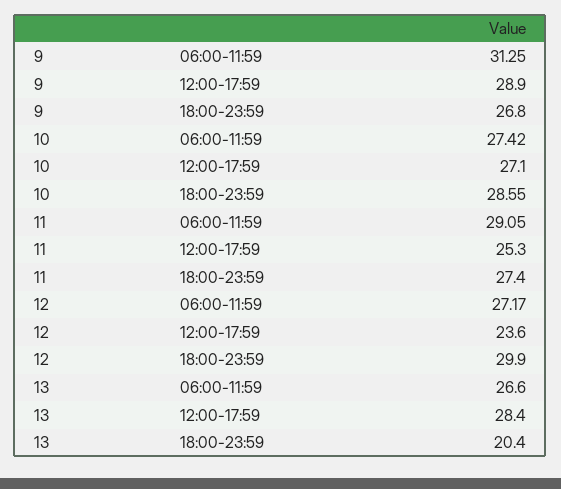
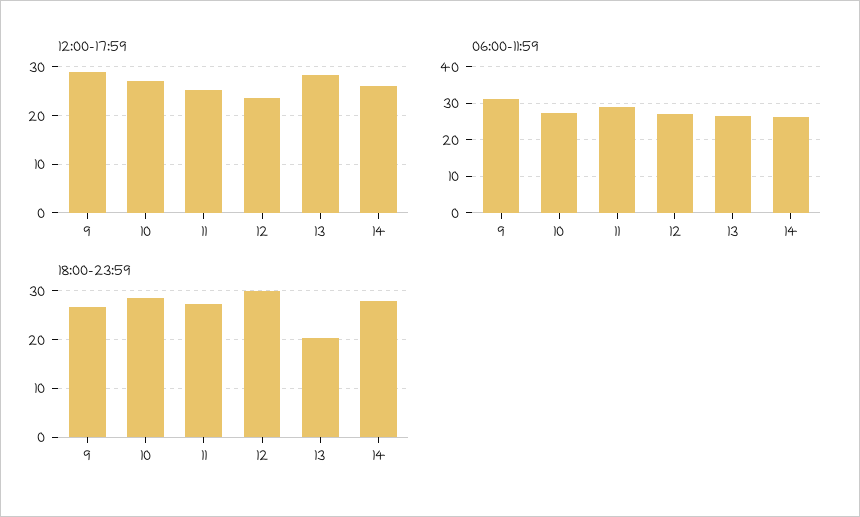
  {
    "06:00-11:59": {
      "9": 31.25,
      "10": 27.42,
      "11": 29.05,
      "12": 27.17,
-     "13": 26.6
+     "13": 26.6,
+     "14": 26
    },
    "12:00-17:59": {
      "9": 28.9,
      "10": 27.1,
      "11": 25.3,
      "12": 23.6,
-     "13": 28.4
+     "13": 28.4,
+     "14": 26
    },
    "18:00-23:59": {
      "9": 26.8,
      "10": 28.55,
      "11": 27.4,
      "12": 29.9,
-     "13": 20.4
+     "13": 20.4,
+     "14": 28
    }
  }

